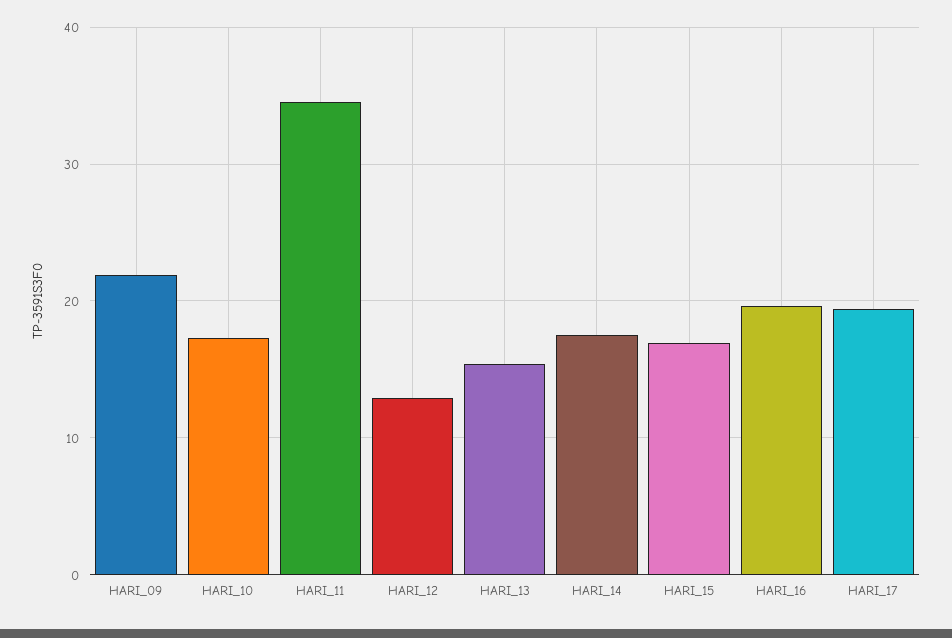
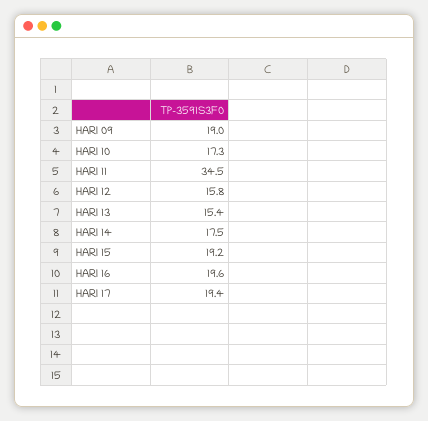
  {
-   "HARI_09": 22,
+   "HARI_09": 19,
    "HARI_10": 17.3,
    "HARI_11": 34.5,
-   "HARI_12": 13,
+   "HARI_12": 15.8,
    "HARI_13": 15.4,
    "HARI_14": 17.5,
-   "HARI_15": 17,
+   "HARI_15": 19.2,
    "HARI_16": 19.6,
    "HARI_17": 19.4
  }

